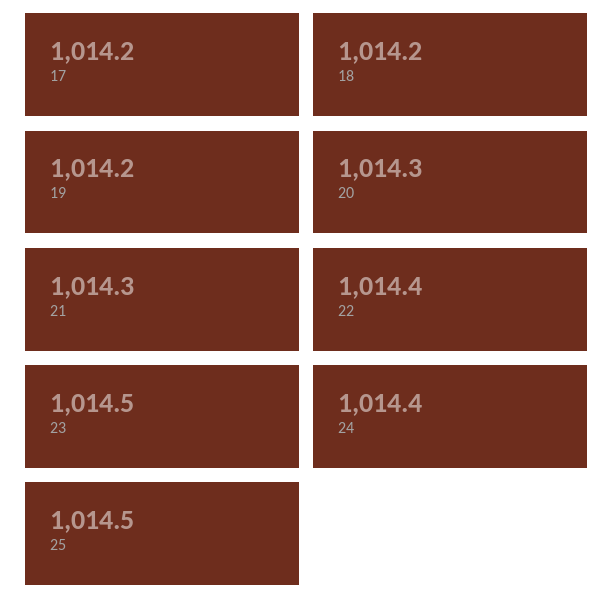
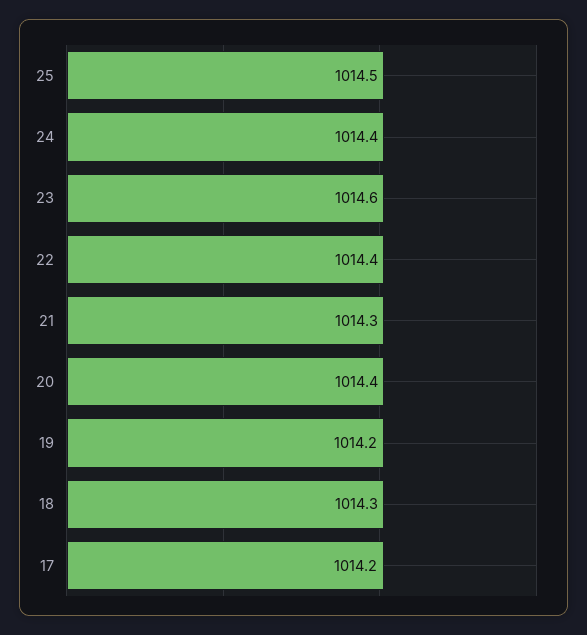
  {
    "17": 1014.2,
-   "18": 1014.2,
+   "18": 1014.3,
    "19": 1014.2,
-   "20": 1014.3,
+   "20": 1014.4,
    "21": 1014.3,
    "22": 1014.4,
-   "23": 1014.5,
+   "23": 1014.6,
    "24": 1014.4,
    "25": 1014.5
  }

